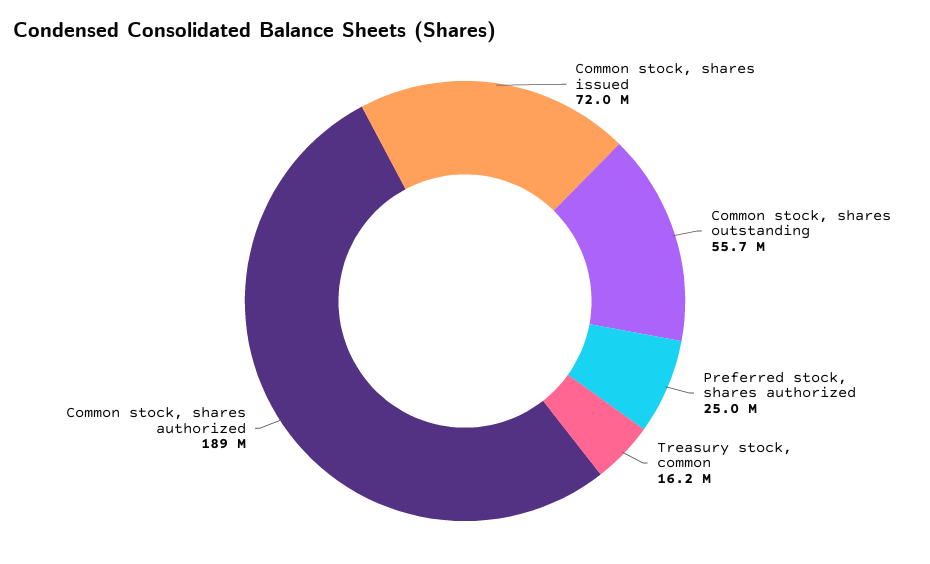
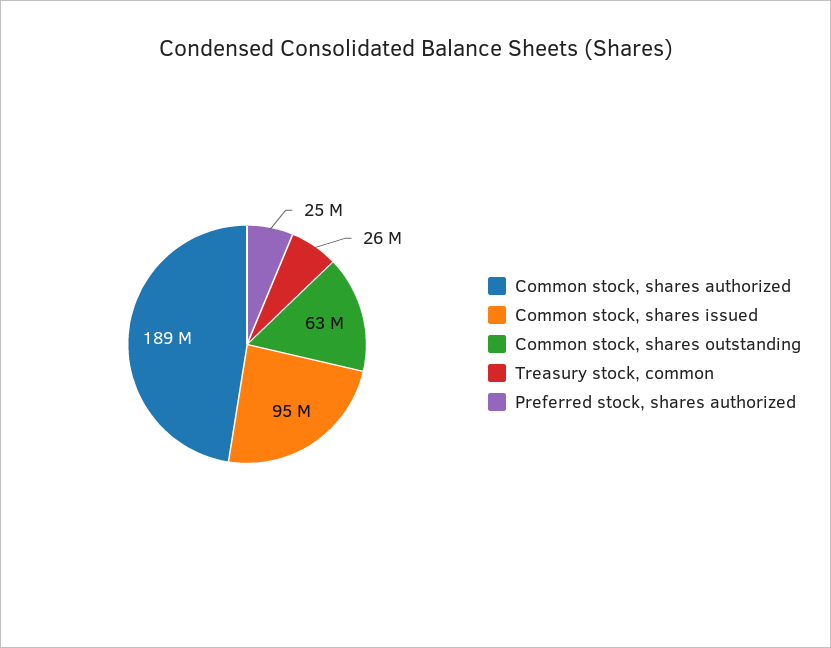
  {
-   "Common stock, shares issued": 72000000,
+   "Common stock, shares issued": 95000000,
-   "Common stock, shares outstanding": 55700000,
+   "Common stock, shares outstanding": 63000000,
    "Preferred stock, shares authorized": 25000000,
-   "Treasury stock, common": 16200000,
+   "Treasury stock, common": 26000000,
    "Common stock, shares authorized": 189000000
  }

